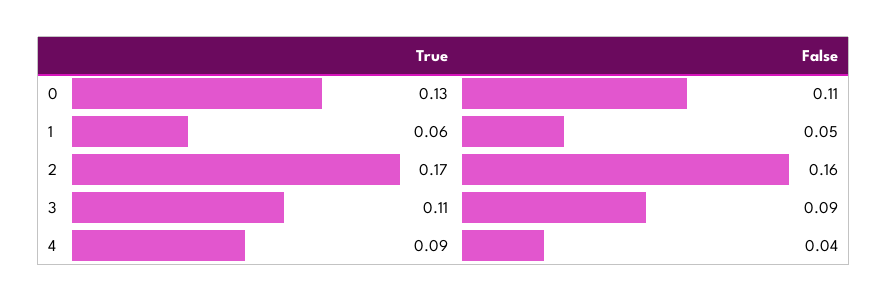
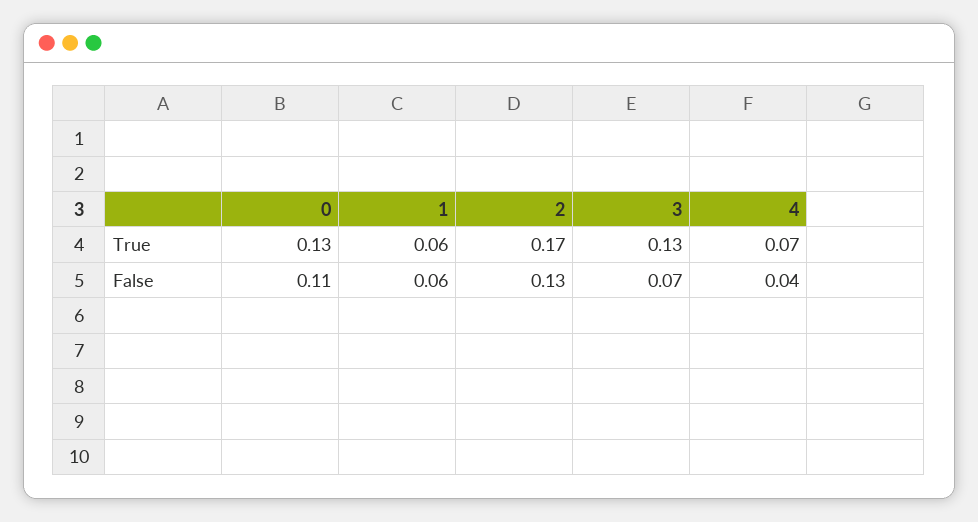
  {
    "True": {
      "0": 0.13,
      "1": 0.06,
      "2": 0.17,
-     "3": 0.11,
+     "3": 0.13,
-     "4": 0.09
+     "4": 0.07
    },
    "False": {
      "0": 0.11,
-     "1": 0.05,
+     "1": 0.06,
-     "2": 0.16,
+     "2": 0.13,
-     "3": 0.09,
+     "3": 0.07,
      "4": 0.04
    }
  }

